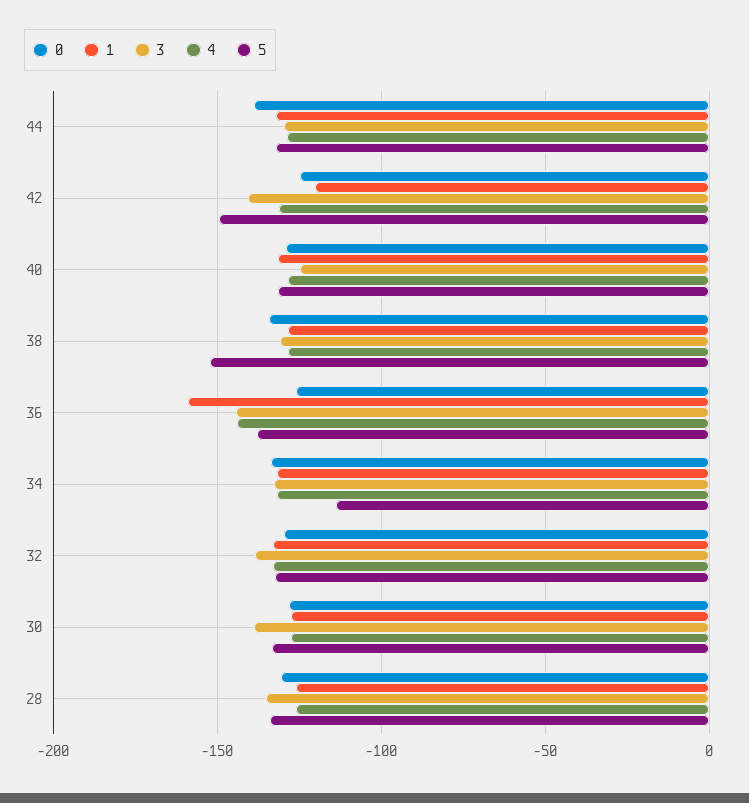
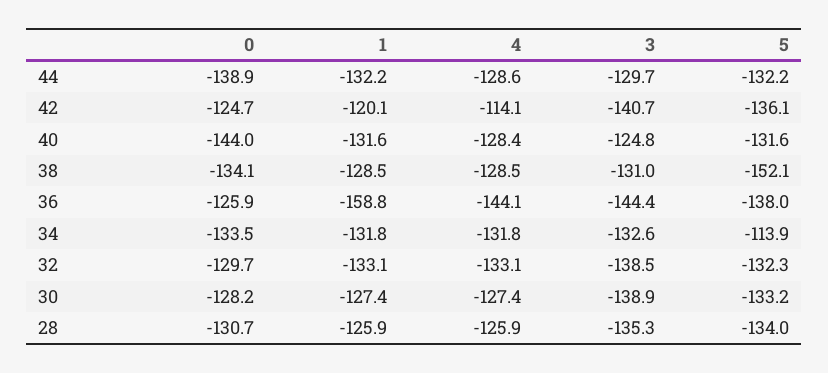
  {
    "0": {
      "44": -138.9,
      "42": -124.7,
-     "40": -130,
+     "40": -144,
      "38": -134.1,
      "36": -125.9,
      "34": -133.5,
      "32": -129.7,
      "30": -128.2,
      "28": -130.7
    },
    "1": {
      "44": -132.2,
      "42": -120.1,
      "40": -131.6,
      "38": -128.5,
      "36": -158.8,
      "34": -131.8,
      "32": -133.1,
      "30": -127.4,
      "28": -125.9
    },
    "3": {
      "44": -129.7,
      "42": -140.7,
      "40": -124.8,
      "38": -131,
      "36": -144.4,
      "34": -132.6,
      "32": -138.5,
      "30": -138.9,
      "28": -135.3
    },
    "4": {
      "44": -128.6,
-     "42": -130,
+     "42": -114.1,
      "40": -128.4,
      "38": -128.5,
      "36": -144.1,
      "34": -131.8,
      "32": -133.1,
      "30": -127.4,
      "28": -125.9
    },
    "5": {
      "44": -132.2,
-     "42": -150,
+     "42": -136.1,
      "40": -131.6,
      "38": -152.1,
      "36": -138,
      "34": -113.9,
      "32": -132.3,
      "30": -133.2,
      "28": -134
    }
  }

